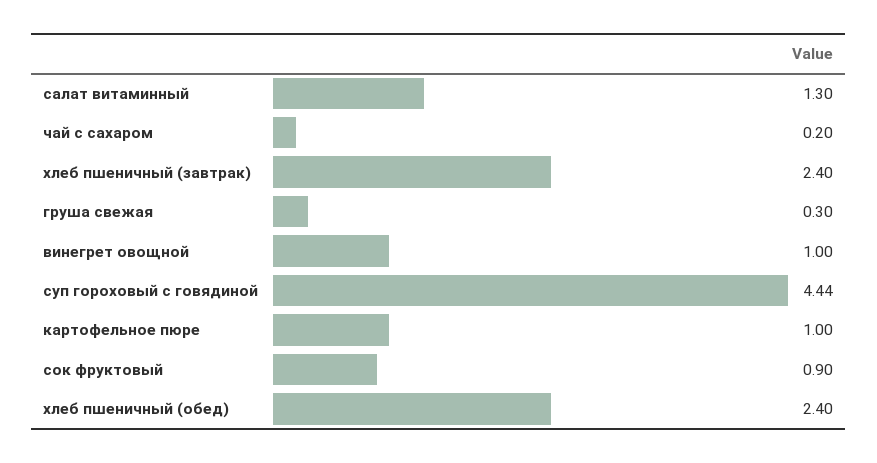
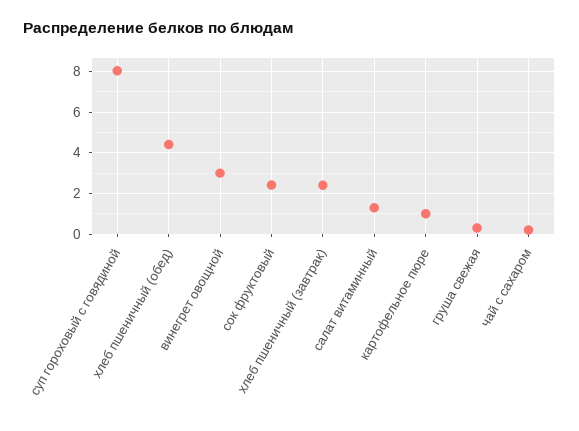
  {
    "салат витаминный": 1.3,
    "чай с сахаром": 0.2,
    "хлеб пшеничный (завтрак)": 2.4,
    "груша свежая": 0.3,
-   "винегрет овощной": 1,
+   "винегрет овощной": 3,
-   "суп гороховый с говядиной": 4.44,
+   "суп гороховый с говядиной": 8,
    "картофельное пюре": 1,
-   "сок фруктовый": 0.9,
+   "сок фруктовый": 2.5,
-   "хлеб пшеничный (обед)": 2.4
+   "хлеб пшеничный (обед)": 4.5
  }

